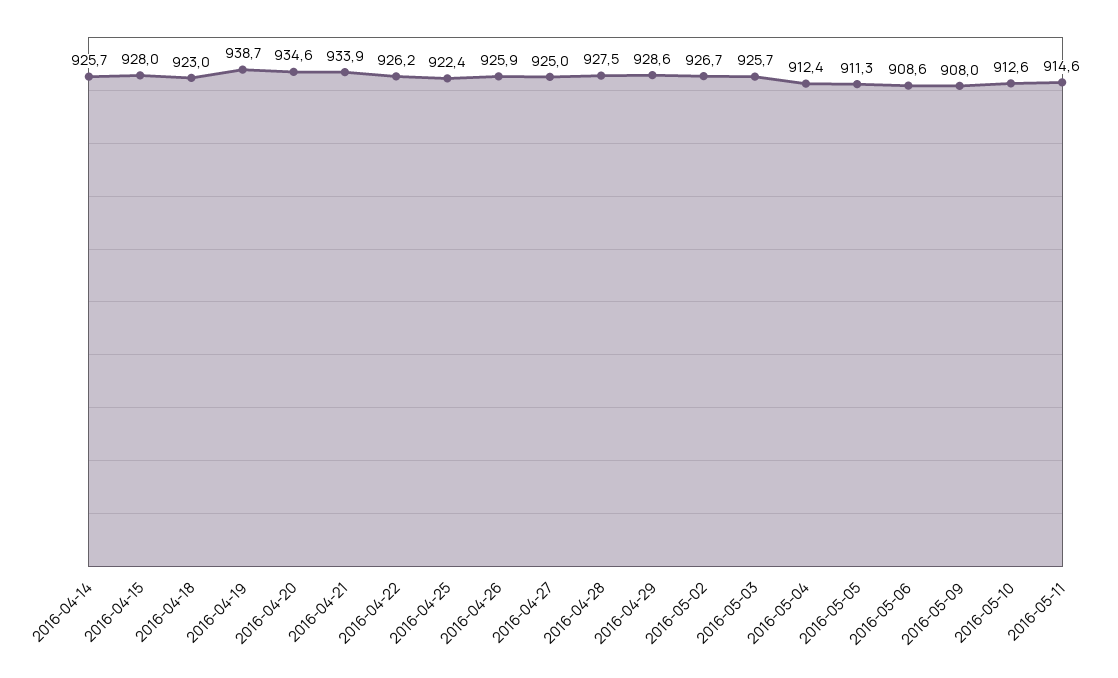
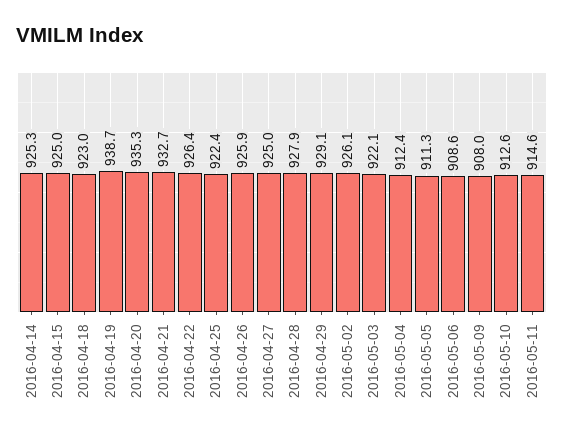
  {
-   "2016-04-14": 925.7,
+   "2016-04-14": 925.3,
-   "2016-04-15": 928,
+   "2016-04-15": 925,
    "2016-04-18": 923,
    "2016-04-19": 938.7,
-   "2016-04-20": 934.6,
+   "2016-04-20": 935.3,
-   "2016-04-21": 933.9,
+   "2016-04-21": 932.7,
-   "2016-04-22": 926.2,
+   "2016-04-22": 926.4,
    "2016-04-25": 922.4,
    "2016-04-26": 925.9,
    "2016-04-27": 925,
-   "2016-04-28": 927.5,
+   "2016-04-28": 927.9,
-   "2016-04-29": 928.6,
+   "2016-04-29": 929.1,
-   "2016-05-02": 926.7,
+   "2016-05-02": 926.1,
-   "2016-05-03": 925.7,
+   "2016-05-03": 922.1,
    "2016-05-04": 912.4,
    "2016-05-05": 911.3,
    "2016-05-06": 908.6,
    "2016-05-09": 908,
    "2016-05-10": 912.6,
    "2016-05-11": 914.6
  }

